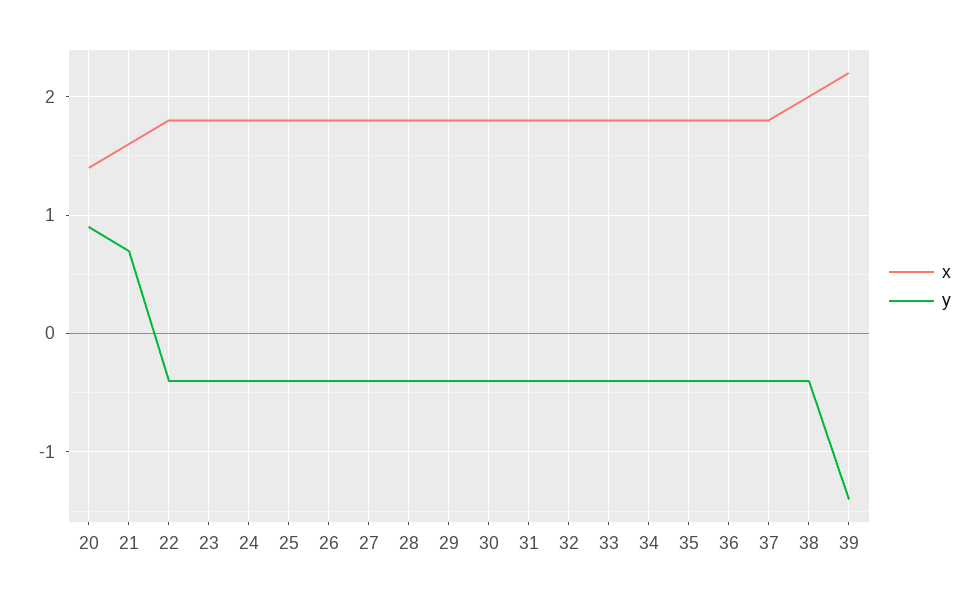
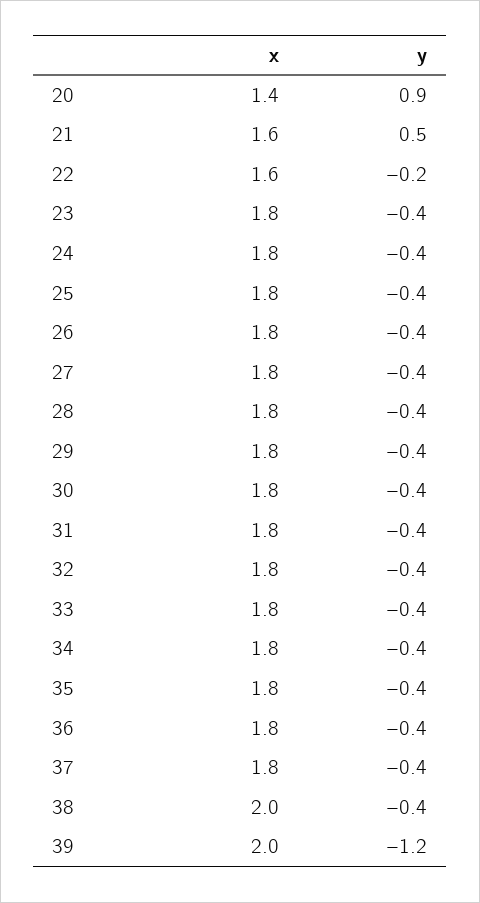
  {
    "x": {
      "20": 1.4,
      "21": 1.6,
-     "22": 1.8,
+     "22": 1.6,
      "23": 1.8,
      "24": 1.8,
      "25": 1.8,
      "26": 1.8,
      "27": 1.8,
      "28": 1.8,
      "29": 1.8,
      "30": 1.8,
      "31": 1.8,
      "32": 1.8,
      "33": 1.8,
      "34": 1.8,
      "35": 1.8,
      "36": 1.8,
      "37": 1.8,
      "38": 2,
-     "39": 2.2
+     "39": 2
    },
    "y": {
      "20": 0.9,
-     "21": 0.7,
+     "21": 0.5,
-     "22": -0.4,
+     "22": -0.2,
      "23": -0.4,
      "24": -0.4,
      "25": -0.4,
      "26": -0.4,
      "27": -0.4,
      "28": -0.4,
      "29": -0.4,
      "30": -0.4,
      "31": -0.4,
      "32": -0.4,
      "33": -0.4,
      "34": -0.4,
      "35": -0.4,
      "36": -0.4,
      "37": -0.4,
      "38": -0.4,
-     "39": -1.4
+     "39": -1.2
    }
  }

